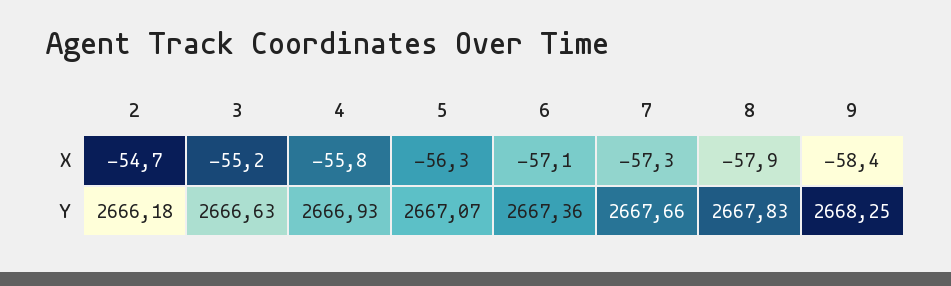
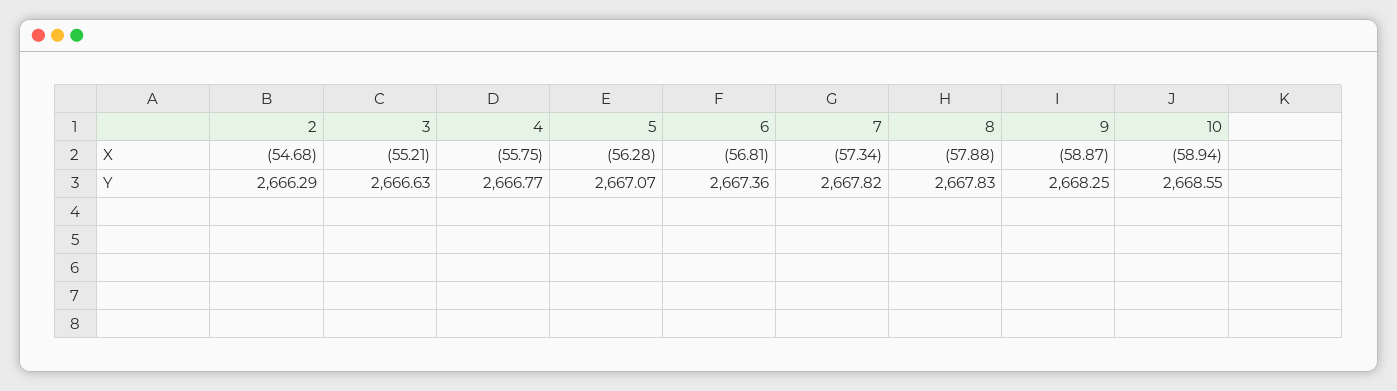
  {
    "2": {
      "X": -54.68,
-     "Y": 2666.18
+     "Y": 2666.29
    },
    "3": {
      "X": -55.21,
      "Y": 2666.63
    },
    "4": {
      "X": -55.75,
-     "Y": 2666.93
+     "Y": 2666.77
    },
    "5": {
      "X": -56.28,
      "Y": 2667.07
    },
    "6": {
-     "X": -57.1,
+     "X": -56.81,
      "Y": 2667.36
    },
    "7": {
      "X": -57.34,
-     "Y": 2667.66
+     "Y": 2667.82
    },
    "8": {
      "X": -57.88,
      "Y": 2667.83
    },
    "9": {
-     "X": -58.4,
+     "X": -58.87,
      "Y": 2668.25
-   }
+   },
+   "10": {
+     "X": -58.94,
+     "Y": 2668.55
+   }
  }

